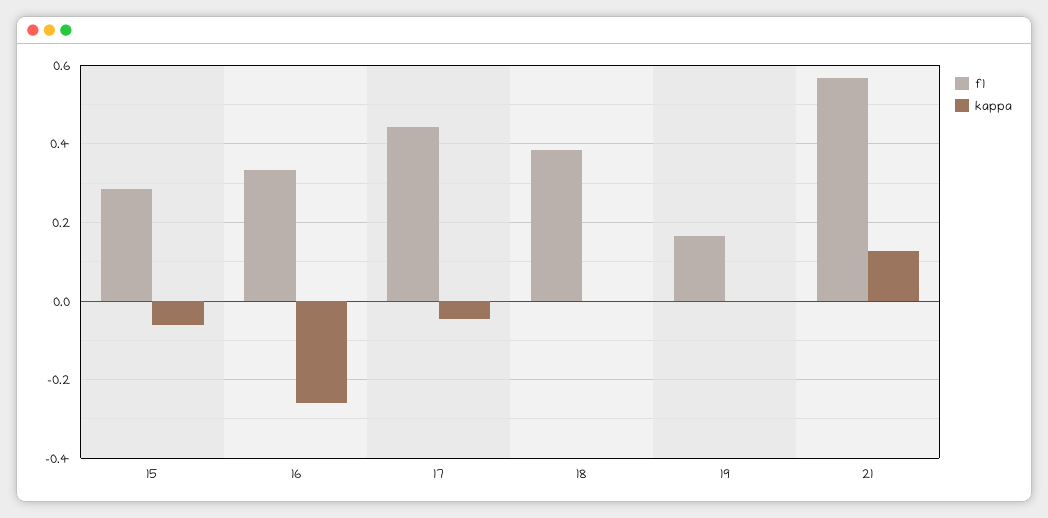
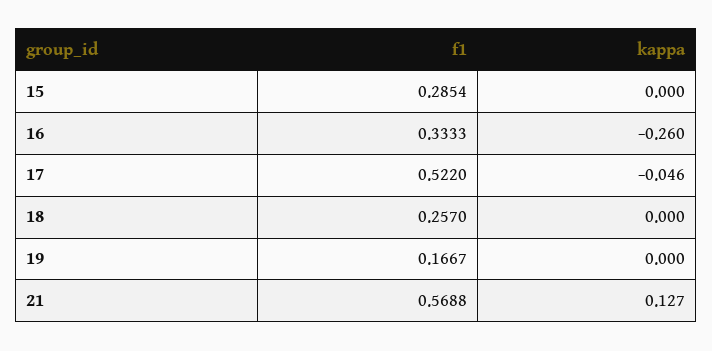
  {
    "f1": {
      "15": 0.2854,
      "16": 0.3333,
-     "17": 0.44,
+     "17": 0.522,
-     "18": 0.38,
+     "18": 0.257,
      "19": 0.1667,
      "21": 0.5688
    },
    "kappa": {
-     "15": -0.06,
+     "15": 0,
      "16": -0.26,
      "17": -0.046,
      "18": 0,
      "19": 0,
      "21": 0.127
    }
  }

